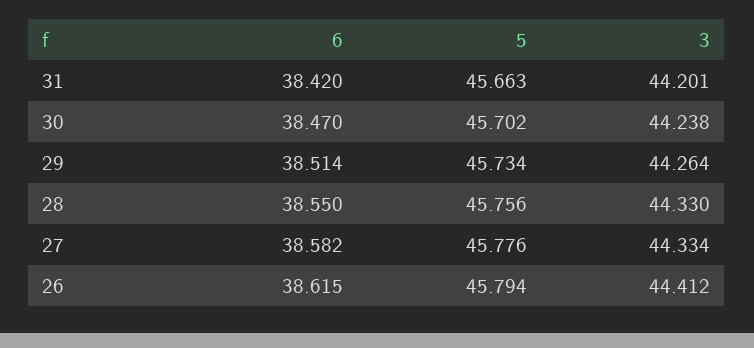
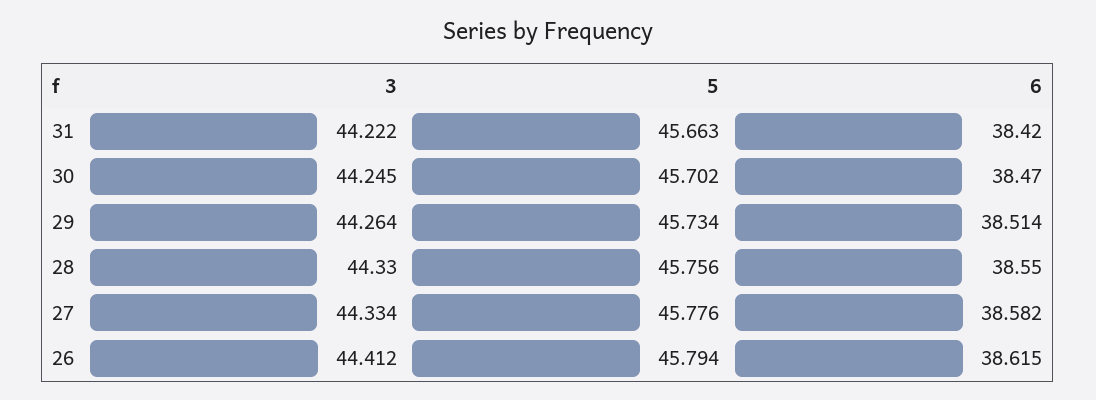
  {
    "6": {
      "31": 38.42,
      "30": 38.47,
      "29": 38.514,
      "28": 38.55,
      "27": 38.582,
      "26": 38.615
    },
    "5": {
      "31": 45.663,
      "30": 45.702,
      "29": 45.734,
      "28": 45.756,
      "27": 45.776,
      "26": 45.794
    },
    "3": {
-     "31": 44.201,
+     "31": 44.222,
-     "30": 44.238,
+     "30": 44.245,
      "29": 44.264,
      "28": 44.33,
      "27": 44.334,
      "26": 44.412
    }
  }

